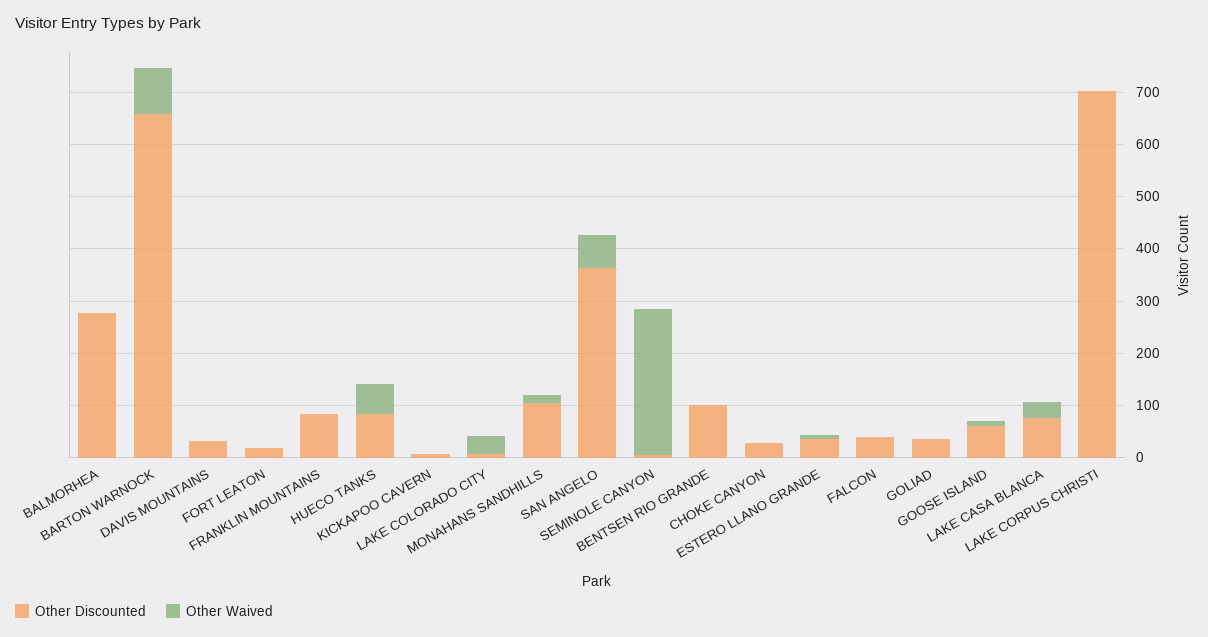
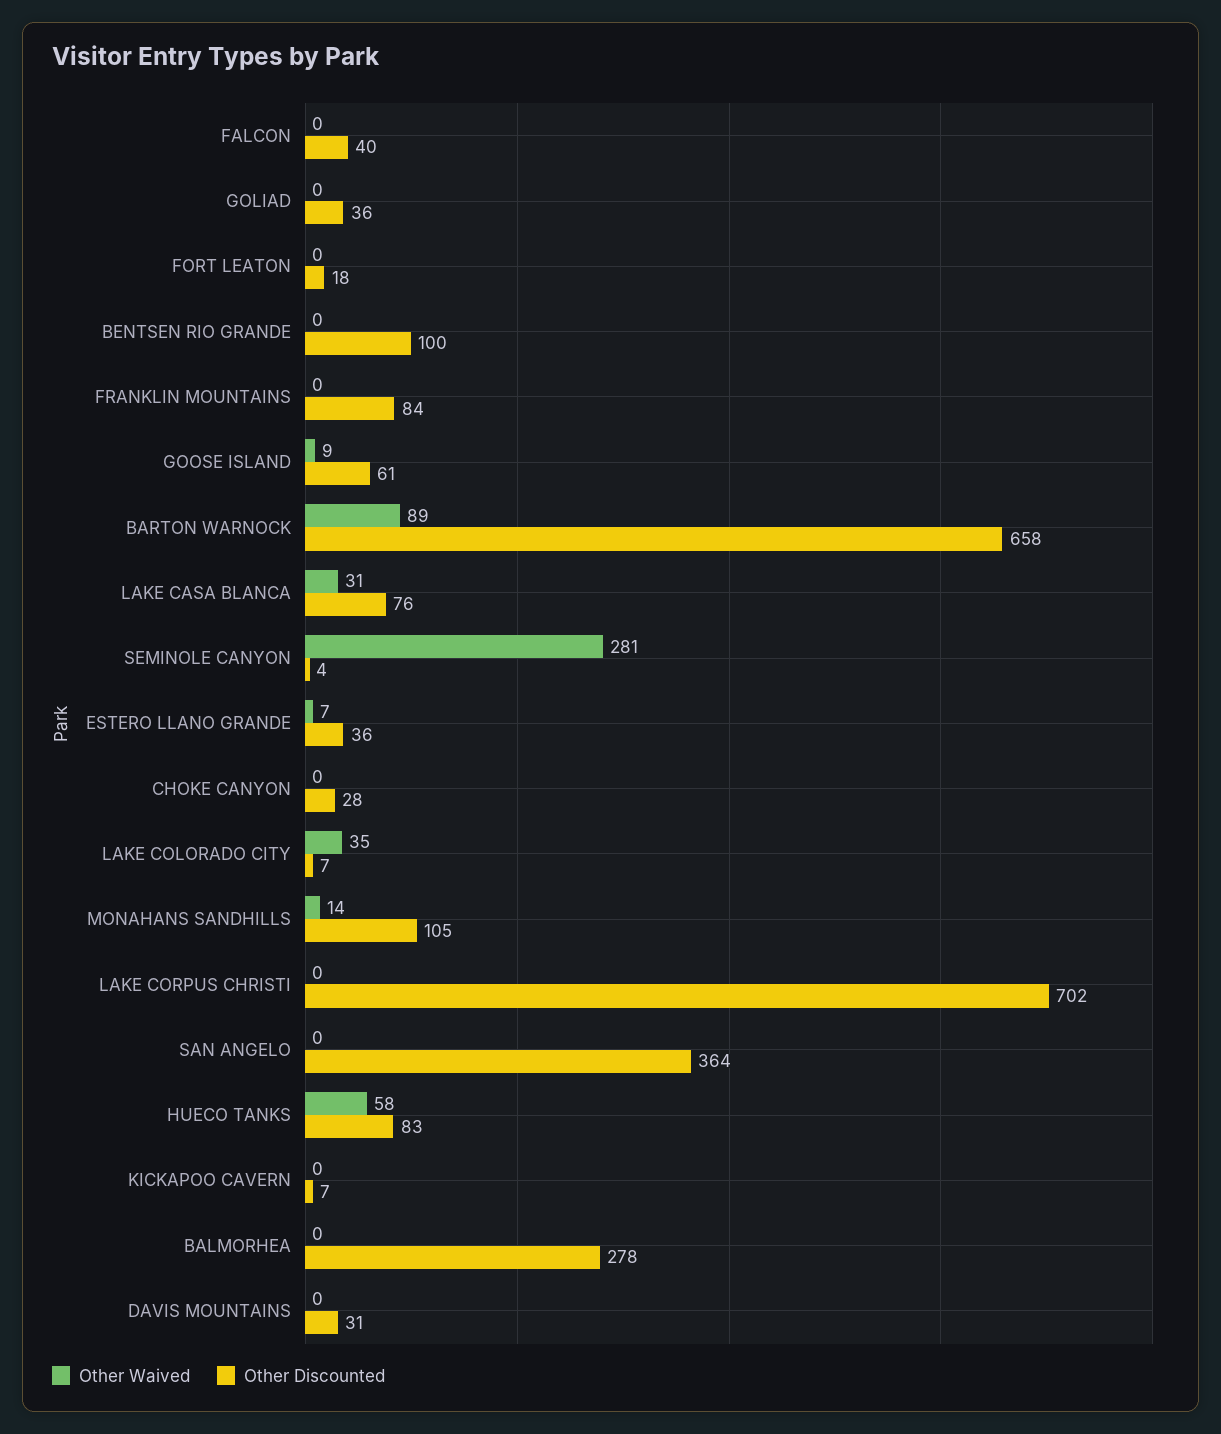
  {
    "Other Discounted": {
      "BALMORHEA": 278,
      "BARTON WARNOCK": 658,
      "DAVIS MOUNTAINS": 31,
      "FORT LEATON": 18,
      "FRANKLIN MOUNTAINS": 84,
      "HUECO TANKS": 83,
      "KICKAPOO CAVERN": 7,
      "LAKE COLORADO CITY": 7,
      "MONAHANS SANDHILLS": 105,
      "SAN ANGELO": 364,
      "SEMINOLE CANYON": 4,
      "BENTSEN RIO GRANDE": 100,
      "CHOKE CANYON": 28,
      "ESTERO LLANO GRANDE": 36,
      "FALCON": 40,
      "GOLIAD": 36,
      "GOOSE ISLAND": 61,
      "LAKE CASA BLANCA": 76,
      "LAKE CORPUS CHRISTI": 702
    },
    "Other Waived": {
      "BALMORHEA": 0,
      "BARTON WARNOCK": 89,
      "DAVIS MOUNTAINS": 0,
      "FORT LEATON": 0,
      "FRANKLIN MOUNTAINS": 0,
      "HUECO TANKS": 58,
      "KICKAPOO CAVERN": 0,
      "LAKE COLORADO CITY": 35,
      "MONAHANS SANDHILLS": 14,
-     "SAN ANGELO": 60,
+     "SAN ANGELO": 0,
      "SEMINOLE CANYON": 281,
      "BENTSEN RIO GRANDE": 0,
      "CHOKE CANYON": 0,
      "ESTERO LLANO GRANDE": 7,
      "FALCON": 0,
      "GOLIAD": 0,
      "GOOSE ISLAND": 9,
      "LAKE CASA BLANCA": 31,
      "LAKE CORPUS CHRISTI": 0
    }
  }

